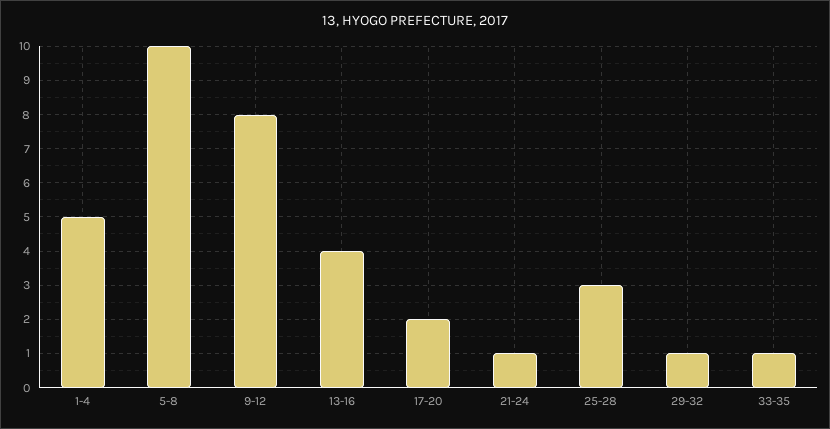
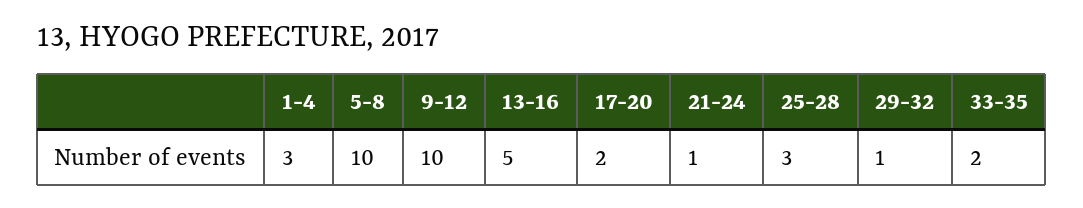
  {
-   "1-4": 5,
+   "1-4": 3,
    "5-8": 10,
-   "9-12": 8,
+   "9-12": 10,
-   "13-16": 4,
+   "13-16": 5,
    "17-20": 2,
    "21-24": 1,
    "25-28": 3,
    "29-32": 1,
-   "33-35": 1
+   "33-35": 2
  }

